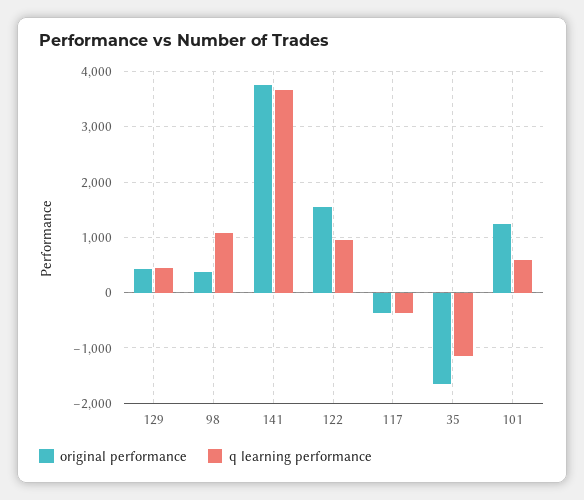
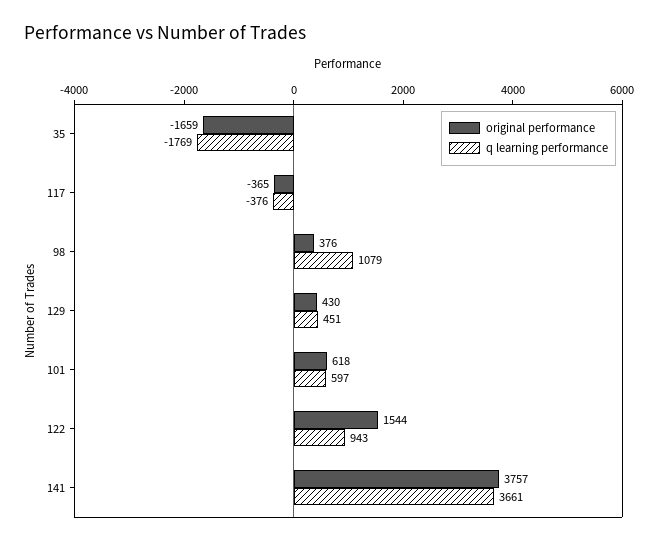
  {
    "original performance": {
      "129": 430,
      "98": 376,
      "141": 3757,
      "122": 1544,
      "117": -365,
      "35": -1659,
-     "101": 1200
+     "101": 618
    },
    "q learning performance": {
      "129": 451,
      "98": 1079,
      "141": 3661,
      "122": 943,
      "117": -376,
-     "35": -1200,
+     "35": -1769,
      "101": 597
    }
  }

